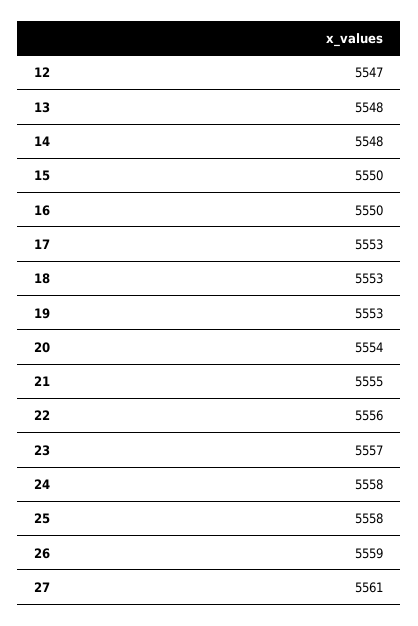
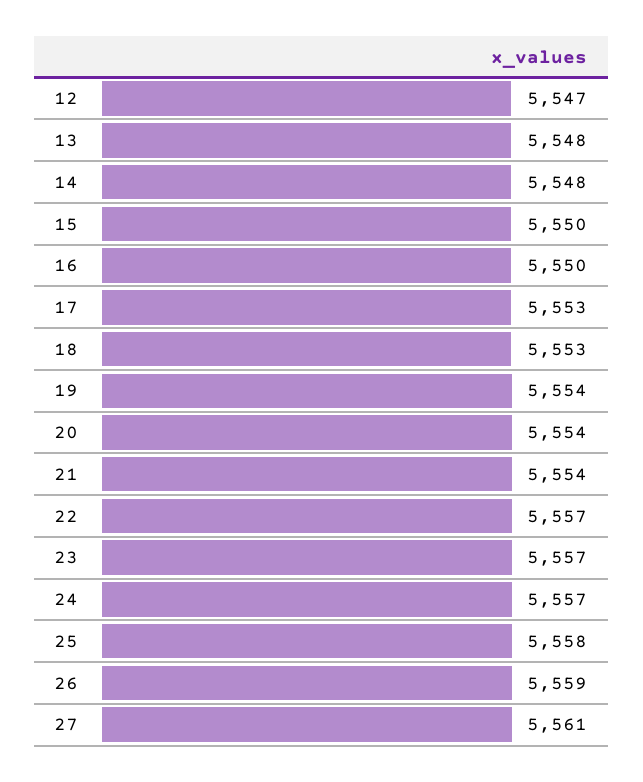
  {
    "12": 5547,
    "13": 5548,
    "14": 5548,
    "15": 5550,
    "16": 5550,
    "17": 5553,
    "18": 5553,
-   "19": 5553,
+   "19": 5554,
    "20": 5554,
-   "21": 5555,
+   "21": 5554,
-   "22": 5556,
+   "22": 5557,
    "23": 5557,
-   "24": 5558,
+   "24": 5557,
    "25": 5558,
    "26": 5559,
    "27": 5561
  }

